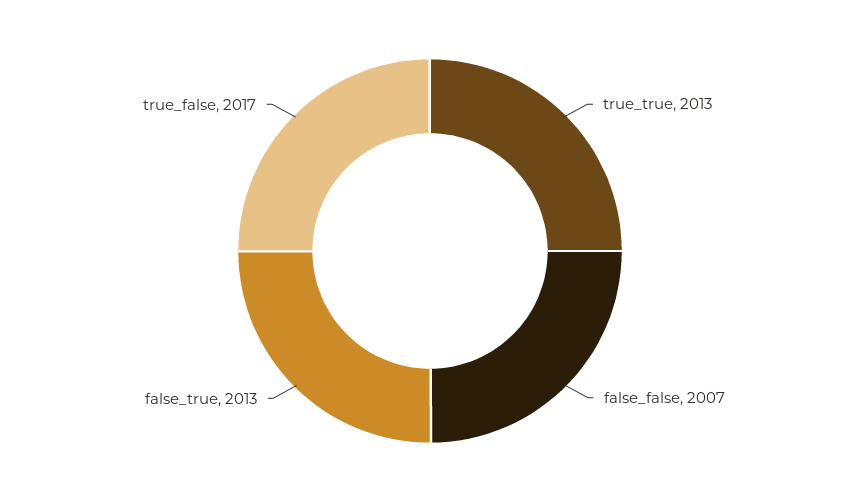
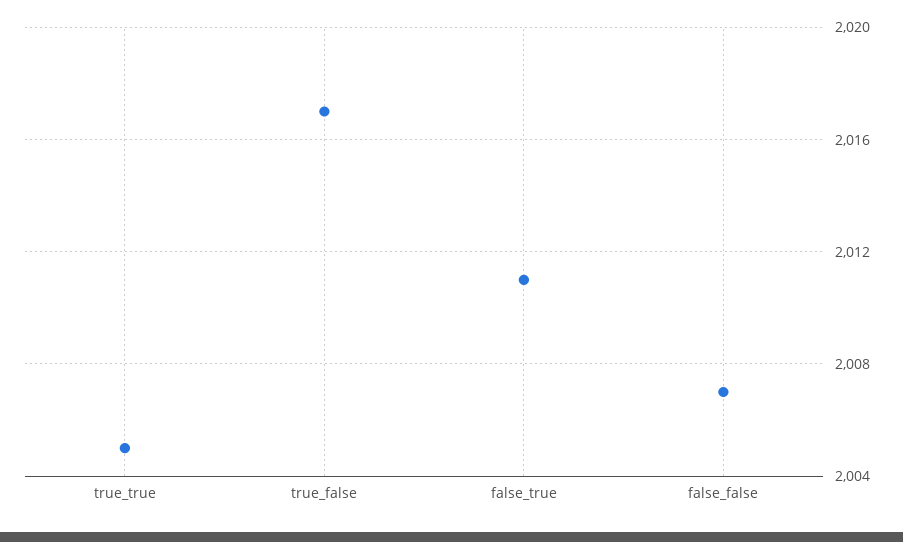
  {
-   "true_true": 2013,
+   "true_true": 2005,
    "false_false": 2007,
-   "false_true": 2013,
+   "false_true": 2011,
    "true_false": 2017
  }

